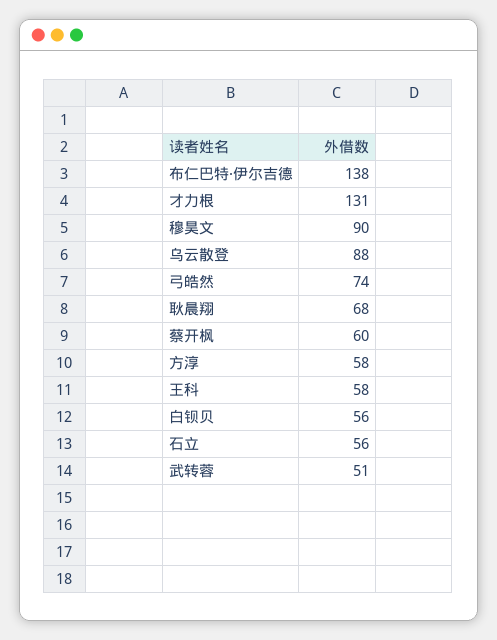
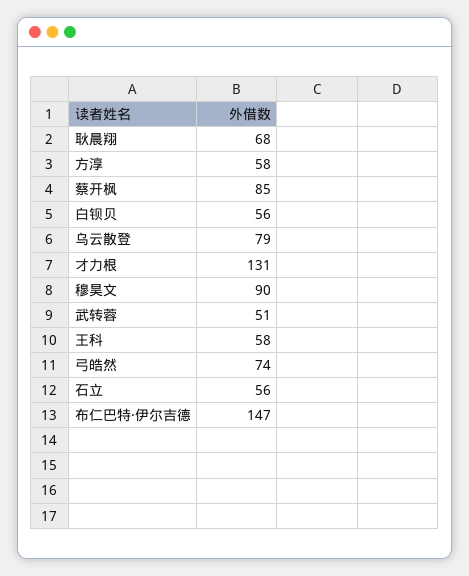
  {
-   "布仁巴特·伊尔吉德": 138,
+   "布仁巴特·伊尔吉德": 147,
    "才力根": 131,
    "穆昊文": 90,
-   "乌云散登": 88,
+   "乌云散登": 79,
    "弓皓然": 74,
    "耿晨翔": 68,
-   "蔡开枫": 60,
+   "蔡开枫": 85,
    "方淳": 58,
    "王科": 58,
    "白钡贝": 56,
    "石立": 56,
    "武转蓉": 51
  }

